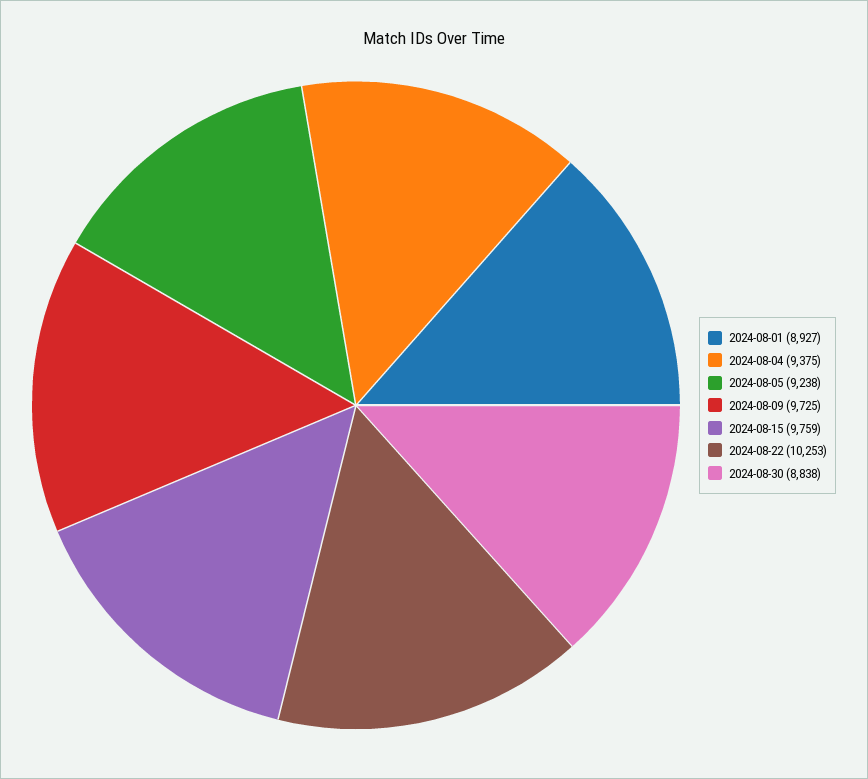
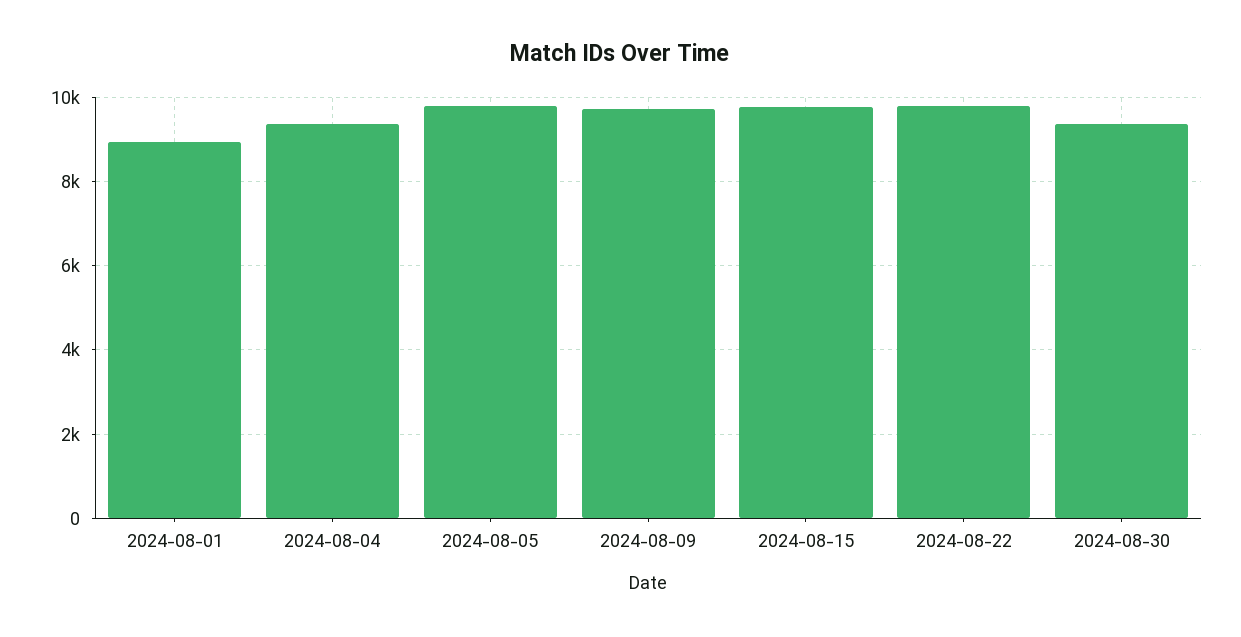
  {
    "2024-08-01": 8927,
    "2024-08-04": 9375,
-   "2024-08-05": 9238,
+   "2024-08-05": 9800,
    "2024-08-09": 9725,
    "2024-08-15": 9759,
-   "2024-08-22": 10253,
+   "2024-08-22": 9800,
-   "2024-08-30": 8838
+   "2024-08-30": 9400
  }

